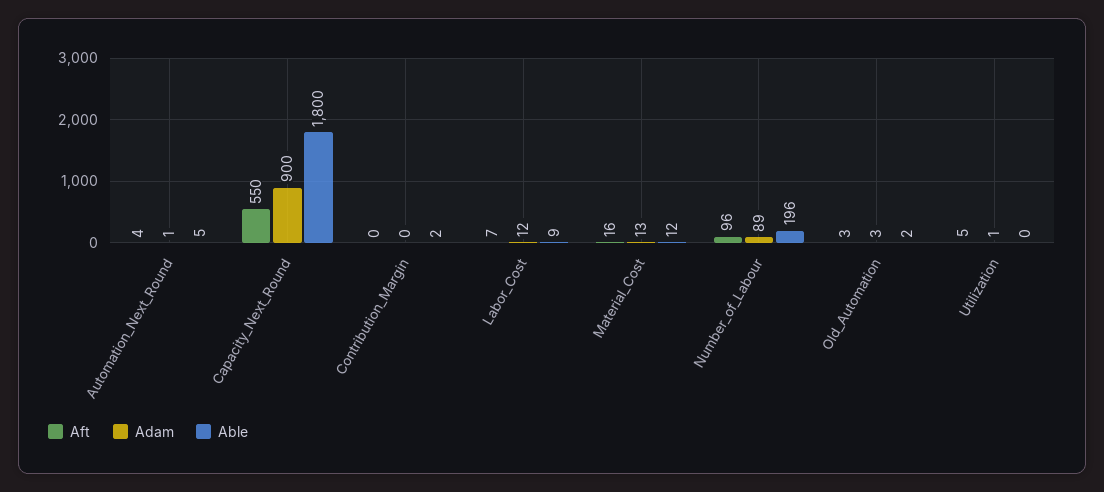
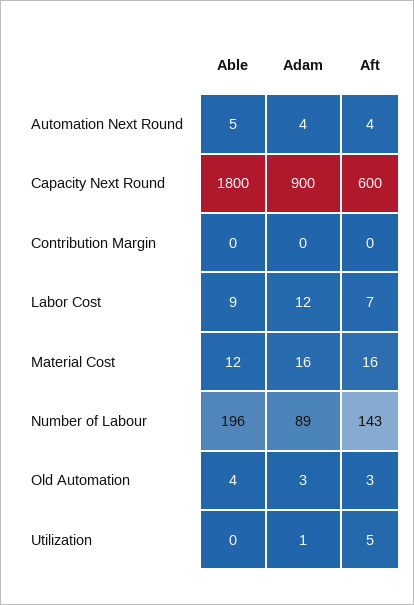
  {
    "Aft": {
      "Automation_Next_Round": 4,
-     "Capacity_Next_Round": 550,
+     "Capacity_Next_Round": 600,
      "Contribution_Margin": 0,
      "Labor_Cost": 7,
      "Material_Cost": 16,
-     "Number_of_Labour": 96,
+     "Number_of_Labour": 143,
      "Old_Automation": 3,
      "Utilization": 5
    },
    "Adam": {
-     "Automation_Next_Round": 1,
+     "Automation_Next_Round": 4,
      "Capacity_Next_Round": 900,
      "Contribution_Margin": 0,
      "Labor_Cost": 12,
-     "Material_Cost": 13,
+     "Material_Cost": 16,
      "Number_of_Labour": 89,
      "Old_Automation": 3,
      "Utilization": 1
    },
    "Able": {
      "Automation_Next_Round": 5,
      "Capacity_Next_Round": 1800,
-     "Contribution_Margin": 2,
+     "Contribution_Margin": 0,
      "Labor_Cost": 9,
      "Material_Cost": 12,
      "Number_of_Labour": 196,
-     "Old_Automation": 2,
+     "Old_Automation": 4,
      "Utilization": 0
    }
  }

